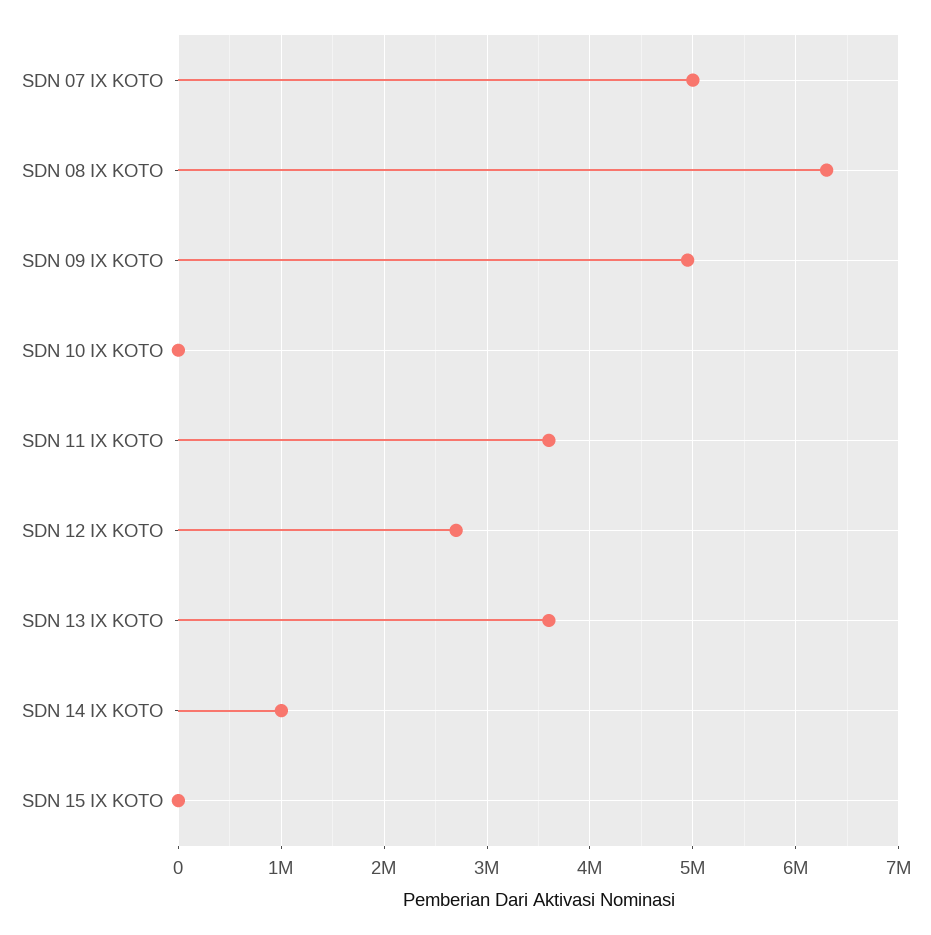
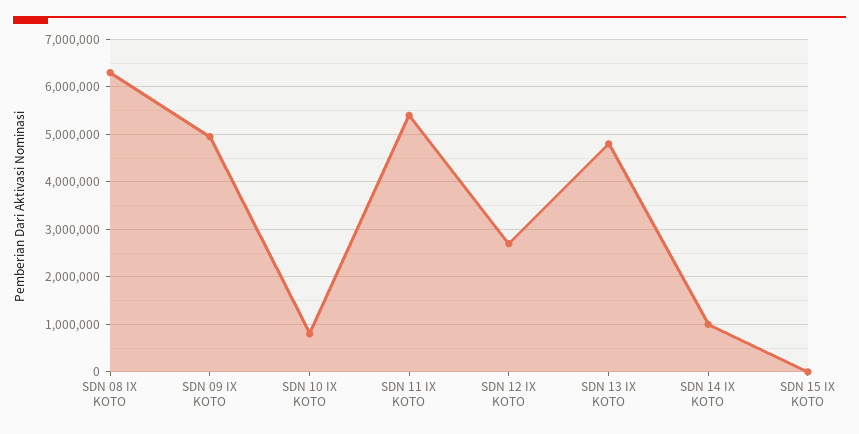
  {
-   "SDN 07 IX KOTO": 5000000,
    "SDN 08 IX KOTO": 6300000,
    "SDN 09 IX KOTO": 5000000,
-   "SDN 10 IX KOTO": 0,
+   "SDN 10 IX KOTO": 800000,
-   "SDN 11 IX KOTO": 3600000,
+   "SDN 11 IX KOTO": 5400000,
    "SDN 12 IX KOTO": 2700000,
-   "SDN 13 IX KOTO": 3600000,
+   "SDN 13 IX KOTO": 4800000,
    "SDN 14 IX KOTO": 1000000,
    "SDN 15 IX KOTO": 0
  }

